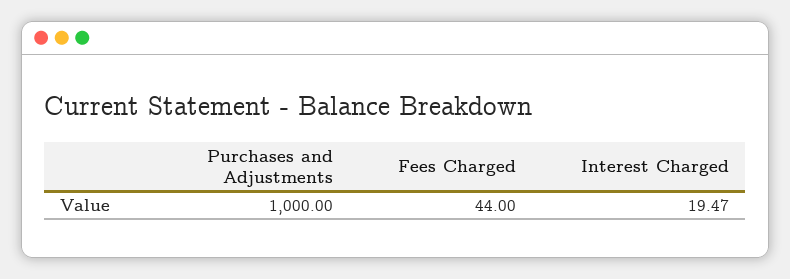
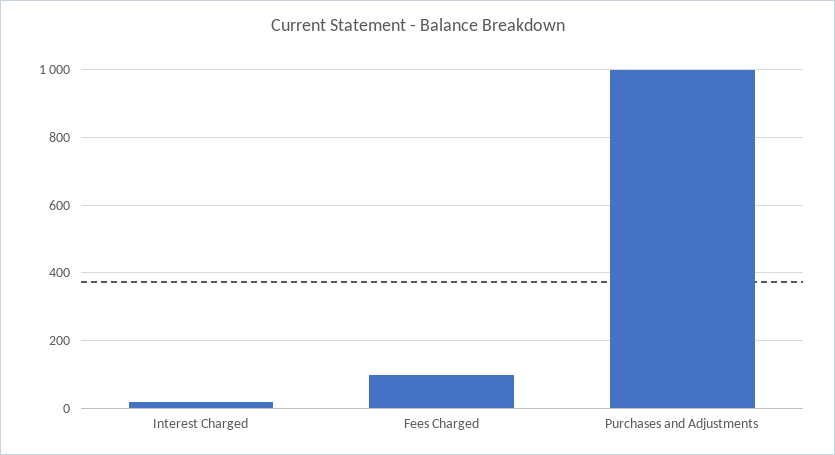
  {
    "Purchases and Adjustments": 1000,
-   "Fees Charged": 44,
+   "Fees Charged": 100,
    "Interest Charged": 19.47
  }

